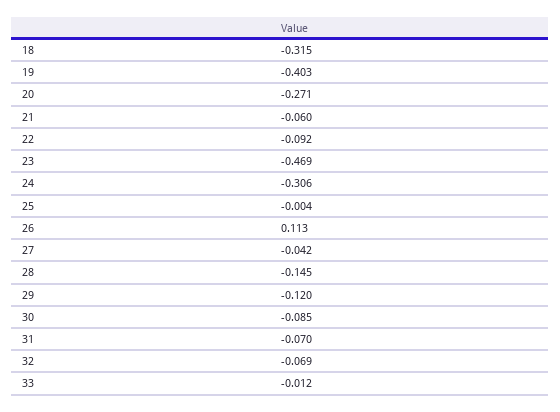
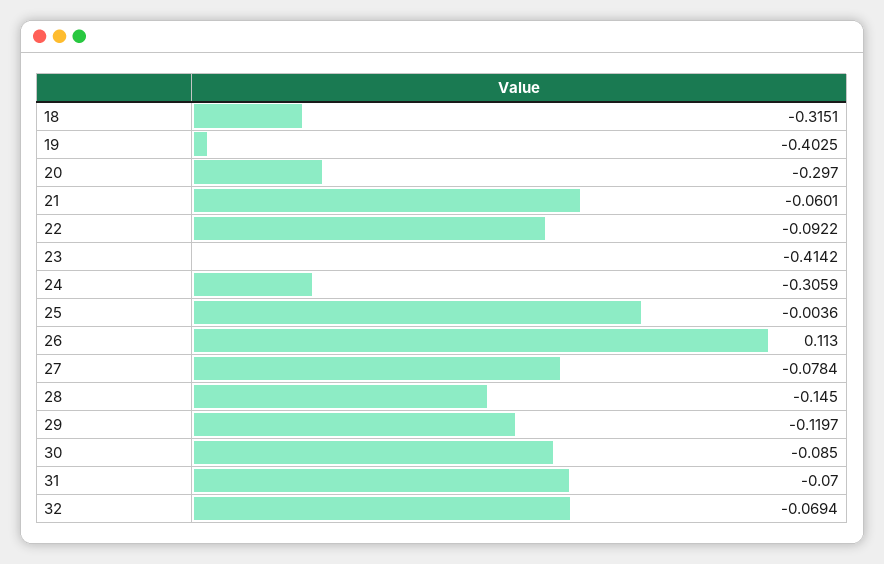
  {
    "18": -0.3151,
    "19": -0.4025,
-   "20": -0.271,
+   "20": -0.297,
    "21": -0.0601,
    "22": -0.0922,
-   "23": -0.469,
+   "23": -0.4142,
    "24": -0.3059,
    "25": -0.0036,
    "26": 0.113,
-   "27": -0.042,
+   "27": -0.0784,
    "28": -0.145,
    "29": -0.1197,
    "30": -0.085,
    "31": -0.07,
-   "32": -0.0694,
+   "32": -0.0694
-   "33": -0.012
  }

